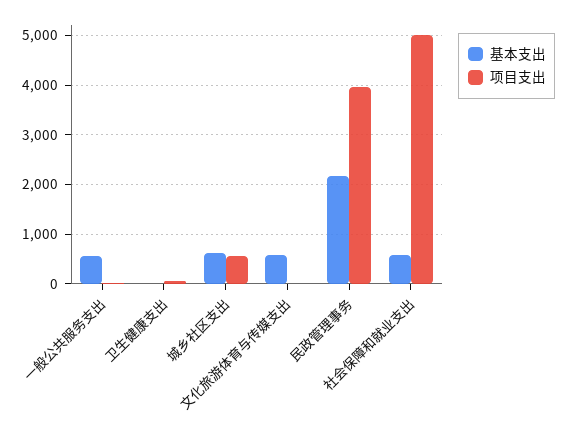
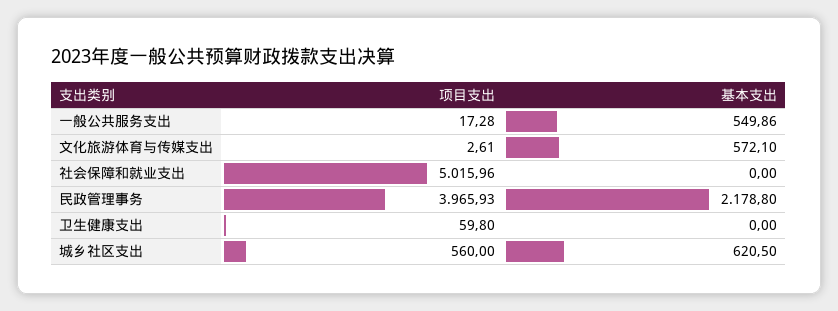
  {
    "基本支出": {
      "一般公共服务支出": 549.86,
      "卫生健康支出": 0,
      "城乡社区支出": 620.5,
      "文化旅游体育与传媒支出": 572.1,
      "民政管理事务": 2178.8,
-     "社会保障和就业支出": 600
+     "社会保障和就业支出": 0
    },
    "项目支出": {
      "一般公共服务支出": 17.28,
      "卫生健康支出": 59.8,
      "城乡社区支出": 560,
      "文化旅游体育与传媒支出": 2.61,
      "民政管理事务": 3965.93,
      "社会保障和就业支出": 5015.96
    }
  }

